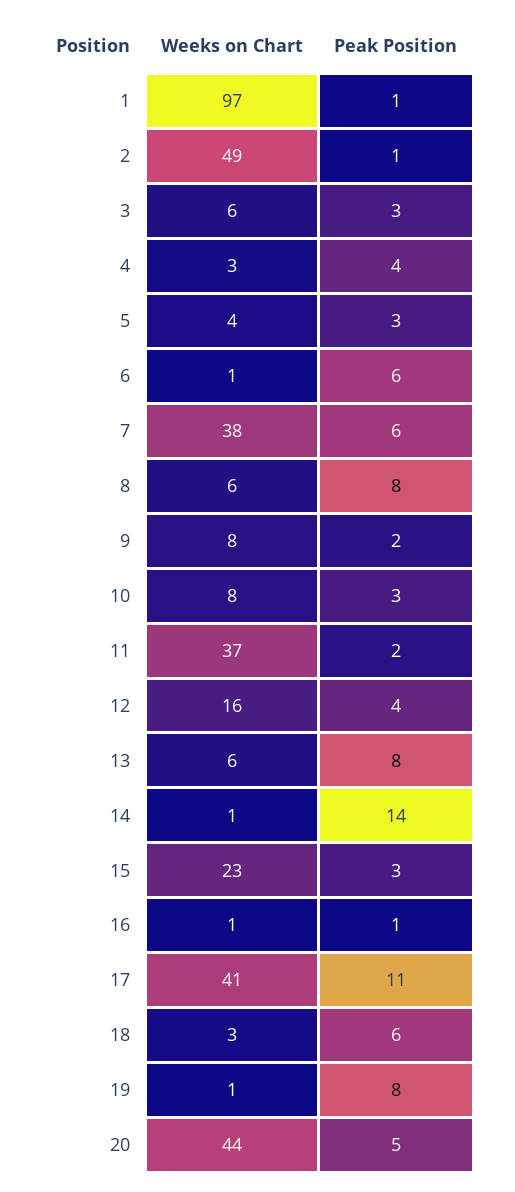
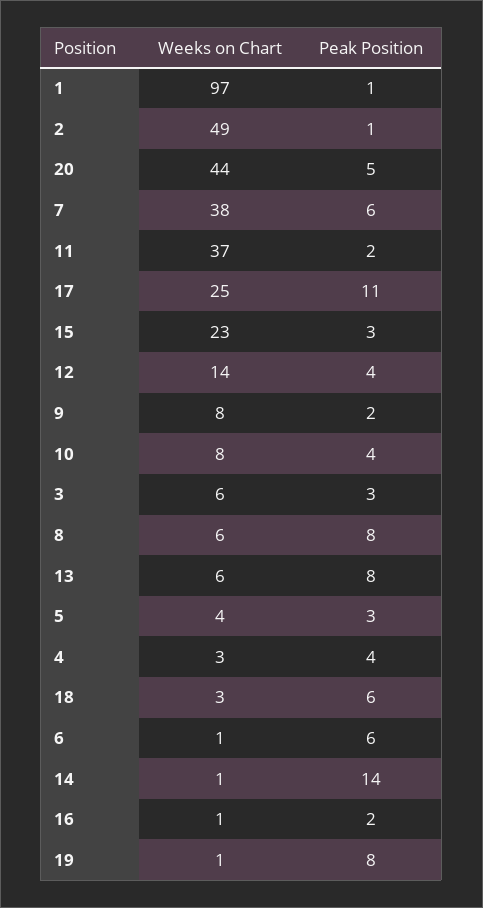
  {
    "Weeks on Chart": {
      "1": 97,
      "2": 49,
      "3": 6,
      "4": 3,
      "5": 4,
      "6": 1,
      "7": 38,
      "8": 6,
      "9": 8,
      "10": 8,
      "11": 37,
-     "12": 16,
+     "12": 14,
      "13": 6,
      "14": 1,
      "15": 23,
      "16": 1,
-     "17": 41,
+     "17": 25,
      "18": 3,
      "19": 1,
      "20": 44
    },
    "Peak Position": {
      "1": 1,
      "2": 1,
      "3": 3,
      "4": 4,
      "5": 3,
      "6": 6,
      "7": 6,
      "8": 8,
      "9": 2,
-     "10": 3,
+     "10": 4,
      "11": 2,
      "12": 4,
      "13": 8,
      "14": 14,
      "15": 3,
-     "16": 1,
+     "16": 2,
      "17": 11,
      "18": 6,
      "19": 8,
      "20": 5
    }
  }

